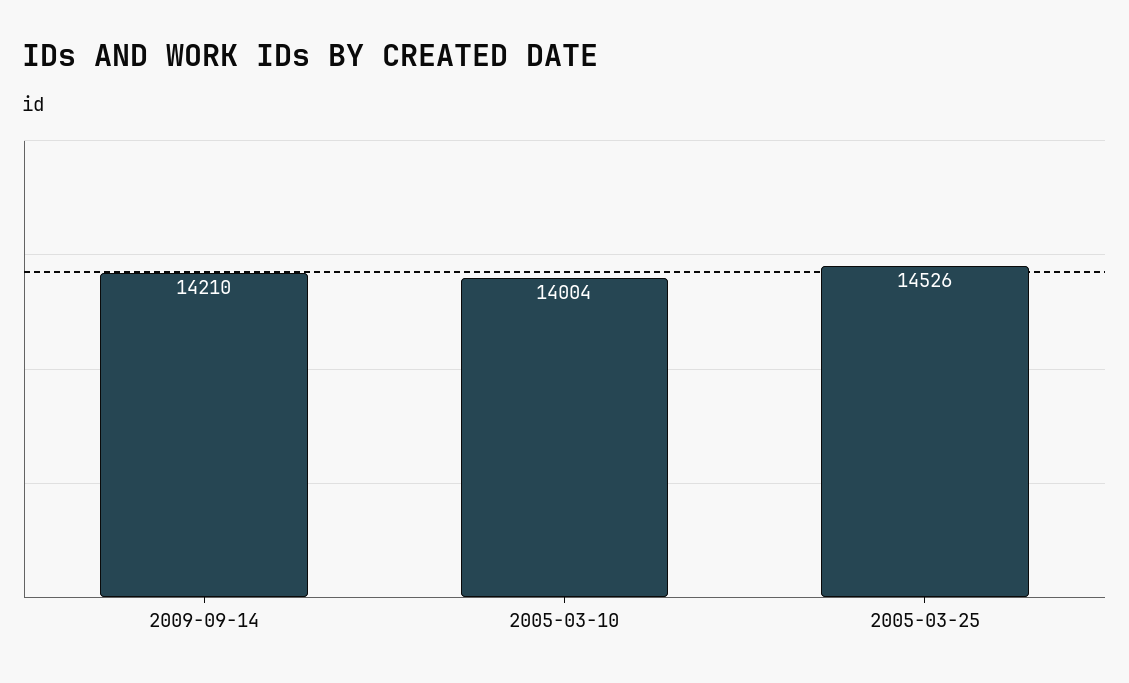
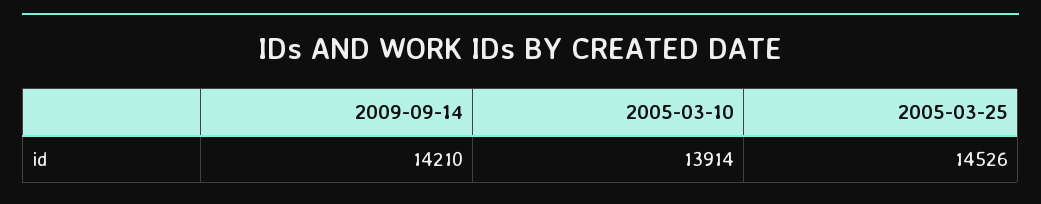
  {
    "2009-09-14": 14210,
-   "2005-03-10": 14004,
+   "2005-03-10": 13914,
    "2005-03-25": 14526
  }

